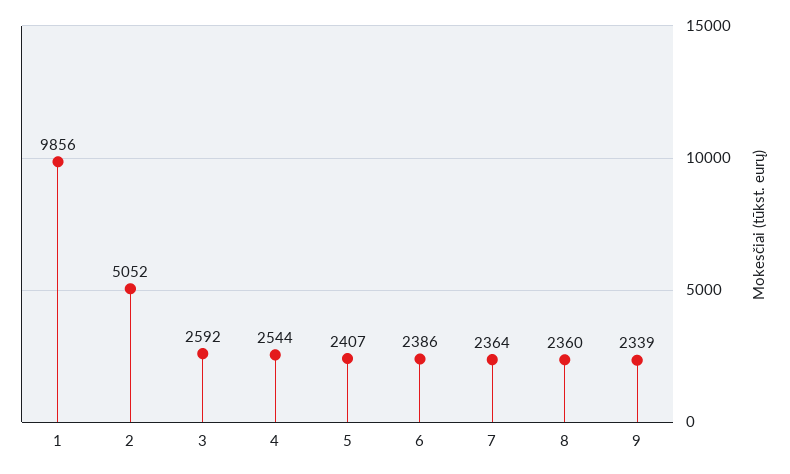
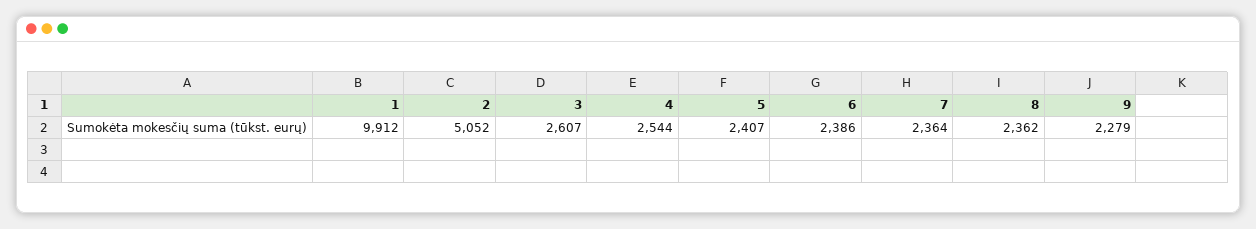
  {
-   "1": 9856,
+   "1": 9912,
    "2": 5052,
-   "3": 2592,
+   "3": 2607,
    "4": 2544,
    "5": 2407,
    "6": 2386,
    "7": 2364,
-   "8": 2360,
+   "8": 2362,
-   "9": 2339
+   "9": 2279
  }

